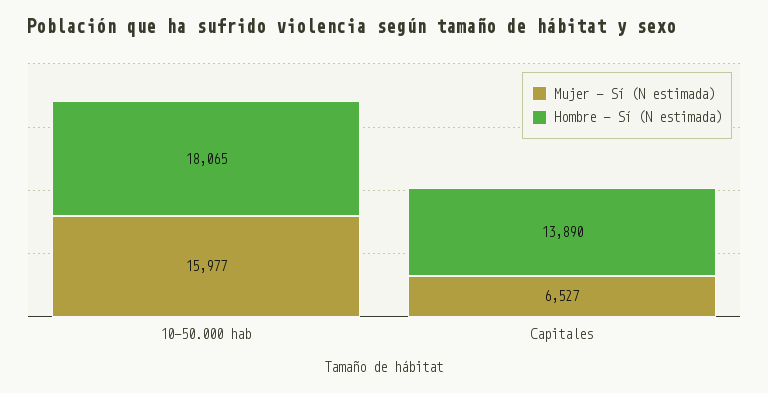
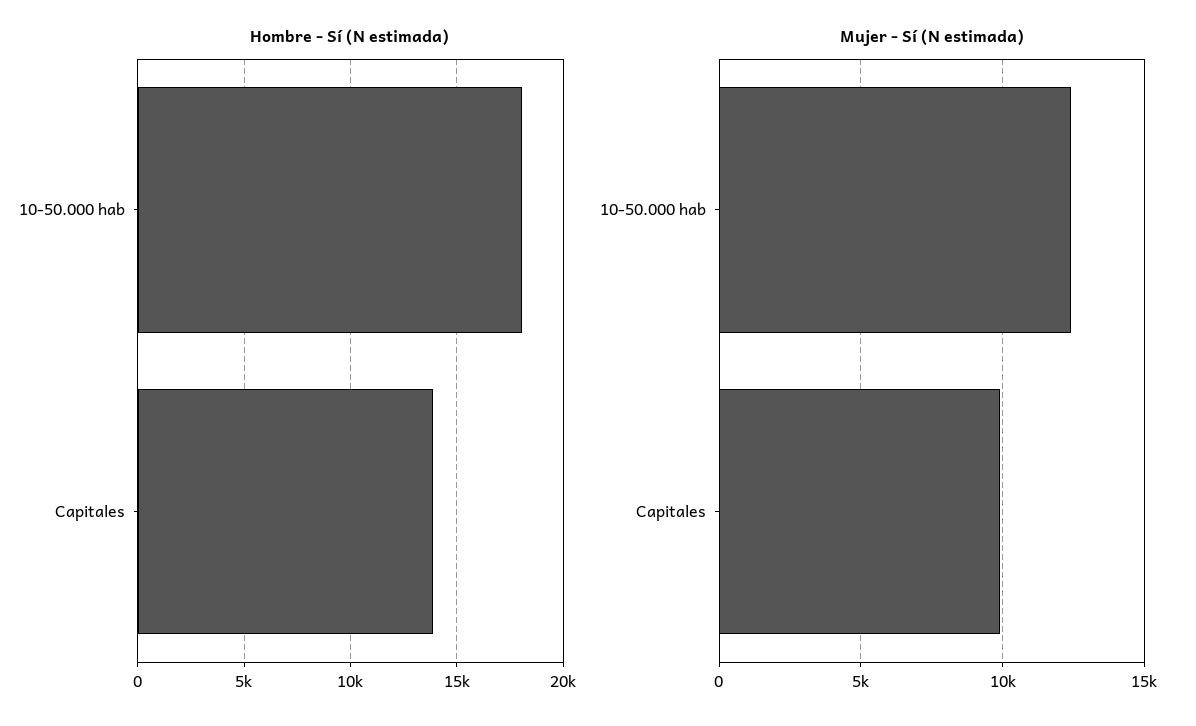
  {
    "Mujer - Sí (N estimada)": {
-     "10-50.000 hab": 15977,
+     "10-50.000 hab": 12500,
-     "Capitales": 6527
+     "Capitales": 10000
    },
    "Hombre - Sí (N estimada)": {
      "10-50.000 hab": 18065,
      "Capitales": 13890
    }
  }

